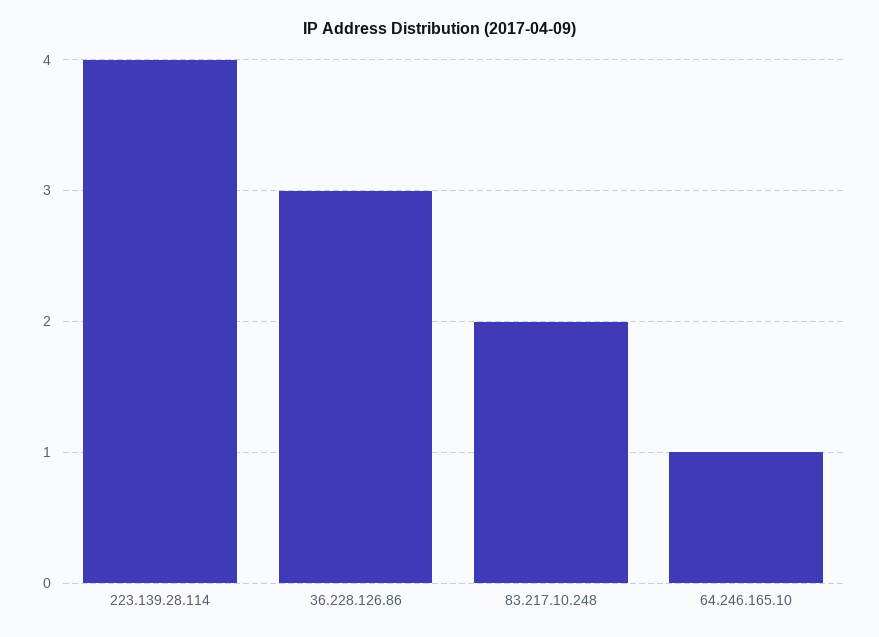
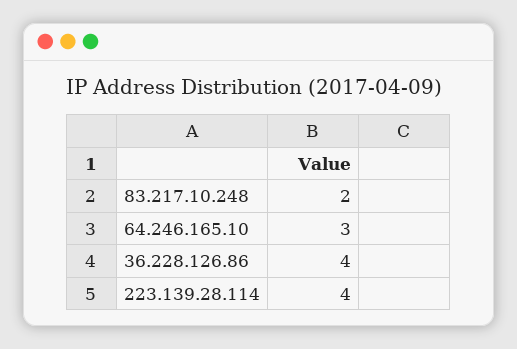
  {
    "223.139.28.114": 4,
-   "36.228.126.86": 3,
+   "36.228.126.86": 4,
    "83.217.10.248": 2,
-   "64.246.165.10": 1
+   "64.246.165.10": 3
  }

